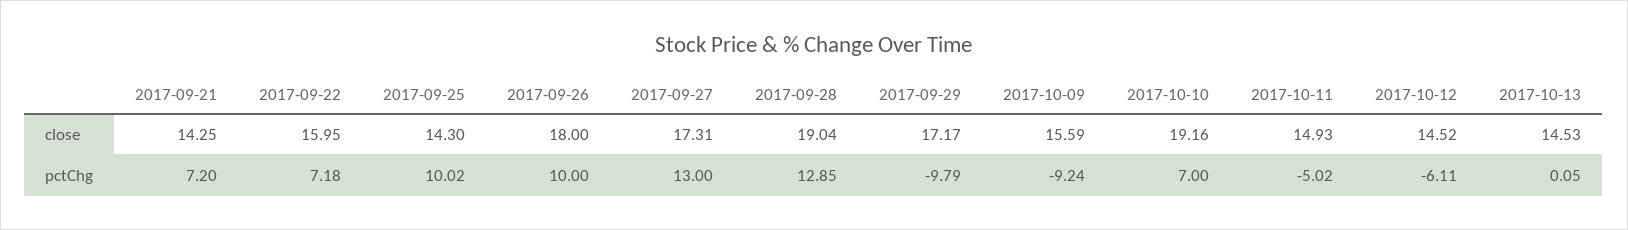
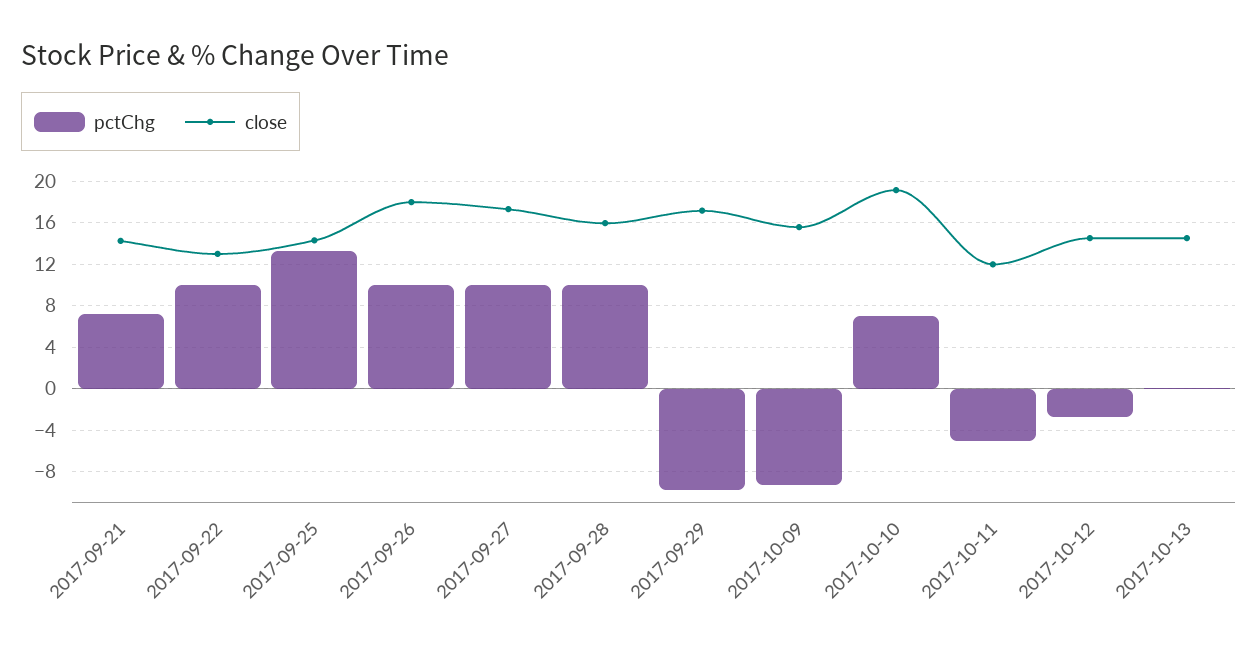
  {
    "close": {
      "2017-09-21": 14.25,
-     "2017-09-22": 15.95,
+     "2017-09-22": 13,
      "2017-09-25": 14.3,
      "2017-09-26": 18,
      "2017-09-27": 17.31,
-     "2017-09-28": 19.04,
+     "2017-09-28": 16,
      "2017-09-29": 17.17,
      "2017-10-09": 15.59,
      "2017-10-10": 19.16,
-     "2017-10-11": 14.93,
+     "2017-10-11": 12,
      "2017-10-12": 14.52,
      "2017-10-13": 14.53
    },
    "pctChg": {
      "2017-09-21": 7.2,
-     "2017-09-22": 7.18,
+     "2017-09-22": 10,
-     "2017-09-25": 10.02,
+     "2017-09-25": 13,
      "2017-09-26": 10,
-     "2017-09-27": 13,
+     "2017-09-27": 10,
-     "2017-09-28": 12.85,
+     "2017-09-28": 10,
      "2017-09-29": -9.79,
      "2017-10-09": -9.24,
      "2017-10-10": 7,
      "2017-10-11": -5.02,
-     "2017-10-12": -6.11,
+     "2017-10-12": -3,
      "2017-10-13": 0.05
    }
  }

